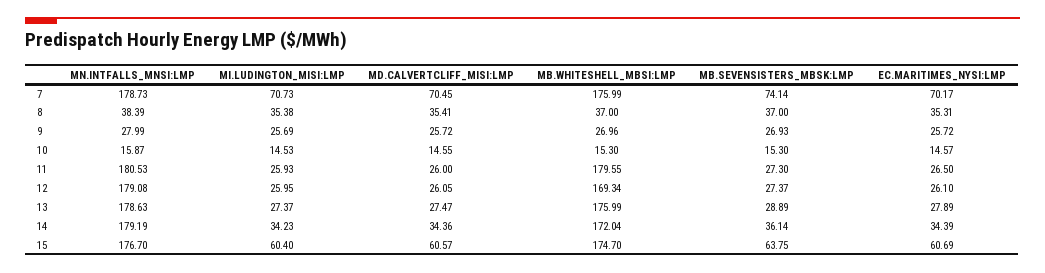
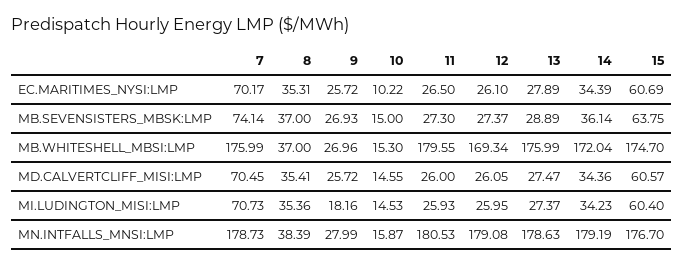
  {
    "MN.INTFALLS_MNSI:LMP": {
      "7": 178.73,
      "8": 38.39,
      "9": 27.99,
      "10": 15.87,
      "11": 180.53,
      "12": 179.08,
      "13": 178.63,
      "14": 179.19,
      "15": 176.7
    },
    "MI.LUDINGTON_MISI:LMP": {
      "7": 70.73,
-     "8": 35.38,
+     "8": 35.36,
-     "9": 25.69,
+     "9": 18.16,
      "10": 14.53,
      "11": 25.93,
      "12": 25.95,
      "13": 27.37,
      "14": 34.23,
      "15": 60.4
    },
    "MD.CALVERTCLIFF_MISI:LMP": {
      "7": 70.45,
      "8": 35.41,
      "9": 25.72,
      "10": 14.55,
      "11": 26,
      "12": 26.05,
      "13": 27.47,
      "14": 34.36,
      "15": 60.57
    },
    "MB.WHITESHELL_MBSI:LMP": {
      "7": 175.99,
      "8": 37,
      "9": 26.96,
      "10": 15.3,
      "11": 179.55,
      "12": 169.34,
      "13": 175.99,
      "14": 172.04,
      "15": 174.7
    },
    "MB.SEVENSISTERS_MBSK:LMP": {
      "7": 74.14,
      "8": 37,
      "9": 26.93,
-     "10": 15.3,
+     "10": 15,
      "11": 27.3,
      "12": 27.37,
      "13": 28.89,
      "14": 36.14,
      "15": 63.75
    },
    "EC.MARITIMES_NYSI:LMP": {
      "7": 70.17,
      "8": 35.31,
      "9": 25.72,
-     "10": 14.57,
+     "10": 10.22,
      "11": 26.5,
      "12": 26.1,
      "13": 27.89,
      "14": 34.39,
      "15": 60.69
    }
  }

